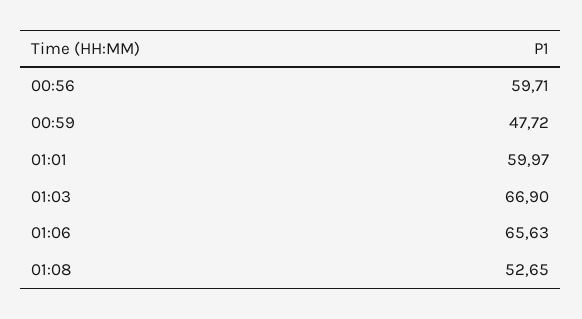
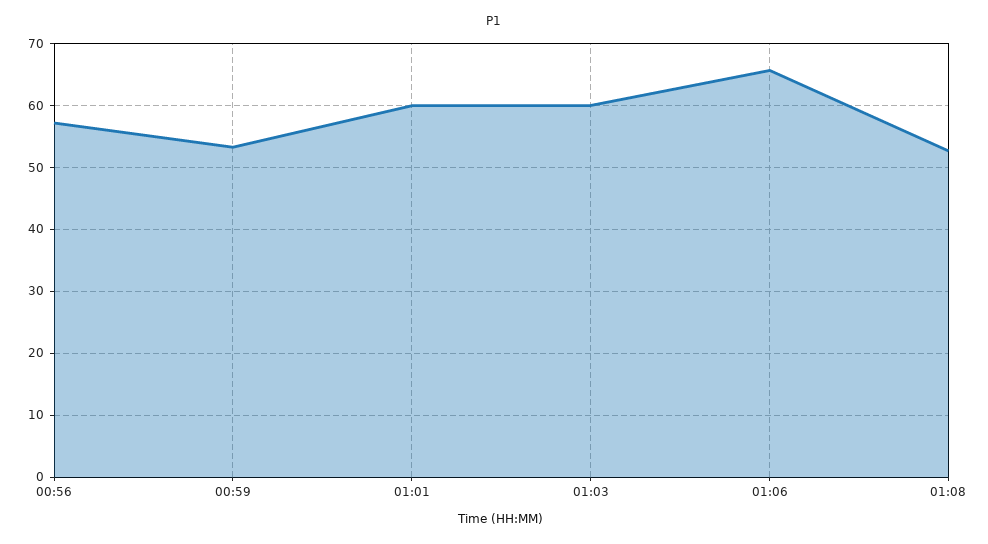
  {
-   "00:56": 59.71,
+   "00:56": 57,
-   "00:59": 47.72,
+   "00:59": 53,
    "01:01": 59.97,
-   "01:03": 66.9,
+   "01:03": 60,
    "01:06": 65.63,
    "01:08": 52.65
  }

